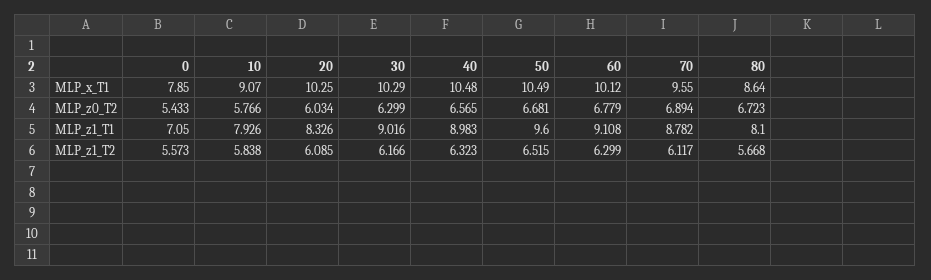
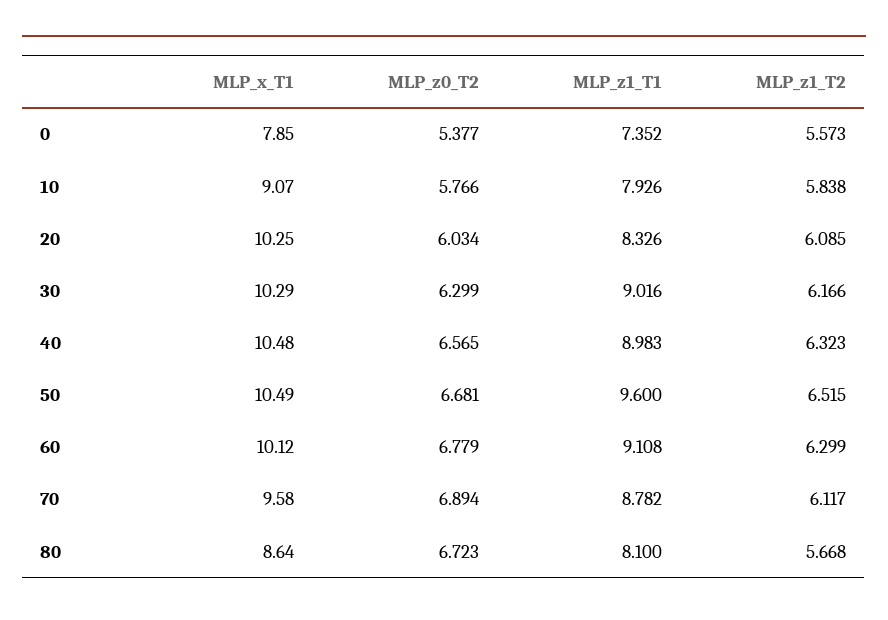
  {
    "0": {
      "MLP_x_T1": 7.85,
-     "MLP_z0_T2": 5.433,
+     "MLP_z0_T2": 5.377,
-     "MLP_z1_T1": 7.05,
+     "MLP_z1_T1": 7.352,
      "MLP_z1_T2": 5.573
    },
    "10": {
      "MLP_x_T1": 9.07,
      "MLP_z0_T2": 5.766,
      "MLP_z1_T1": 7.926,
      "MLP_z1_T2": 5.838
    },
    "20": {
      "MLP_x_T1": 10.25,
      "MLP_z0_T2": 6.034,
      "MLP_z1_T1": 8.326,
      "MLP_z1_T2": 6.085
    },
    "30": {
      "MLP_x_T1": 10.29,
      "MLP_z0_T2": 6.299,
      "MLP_z1_T1": 9.016,
      "MLP_z1_T2": 6.166
    },
    "40": {
      "MLP_x_T1": 10.48,
      "MLP_z0_T2": 6.565,
      "MLP_z1_T1": 8.983,
      "MLP_z1_T2": 6.323
    },
    "50": {
      "MLP_x_T1": 10.49,
      "MLP_z0_T2": 6.681,
      "MLP_z1_T1": 9.6,
      "MLP_z1_T2": 6.515
    },
    "60": {
      "MLP_x_T1": 10.12,
      "MLP_z0_T2": 6.779,
      "MLP_z1_T1": 9.108,
      "MLP_z1_T2": 6.299
    },
    "70": {
-     "MLP_x_T1": 9.55,
+     "MLP_x_T1": 9.58,
      "MLP_z0_T2": 6.894,
      "MLP_z1_T1": 8.782,
      "MLP_z1_T2": 6.117
    },
    "80": {
      "MLP_x_T1": 8.64,
      "MLP_z0_T2": 6.723,
      "MLP_z1_T1": 8.1,
      "MLP_z1_T2": 5.668
    }
  }

